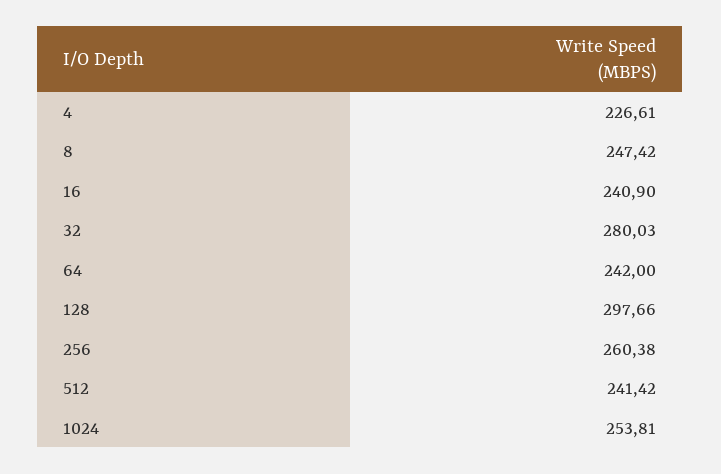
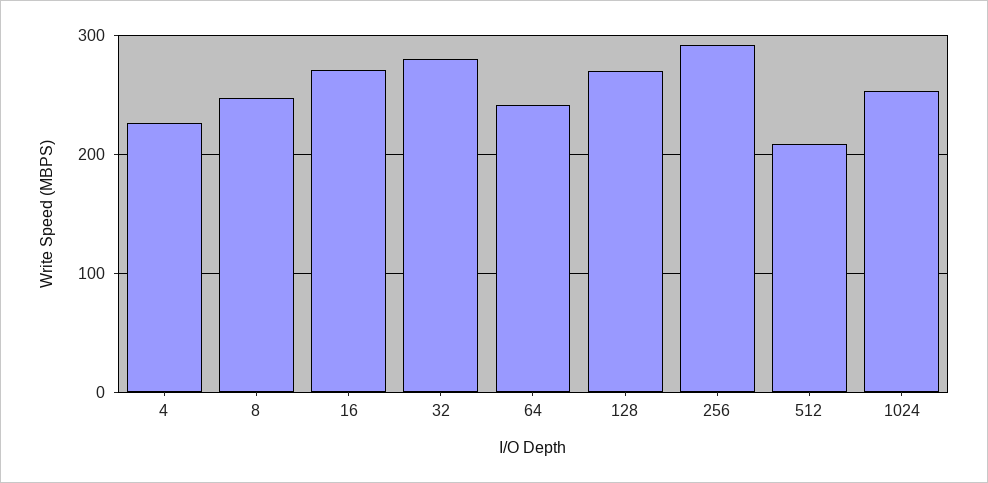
  {
    "4": 226.61,
    "8": 247.42,
-   "16": 240.9,
+   "16": 270,
    "32": 280.03,
    "64": 242,
-   "128": 297.66,
+   "128": 270,
-   "256": 260.38,
+   "256": 290,
-   "512": 241.42,
+   "512": 210,
    "1024": 253.81
  }

